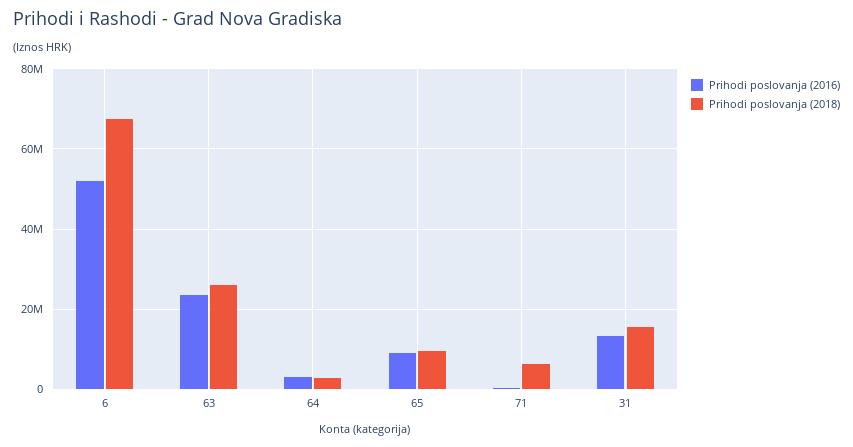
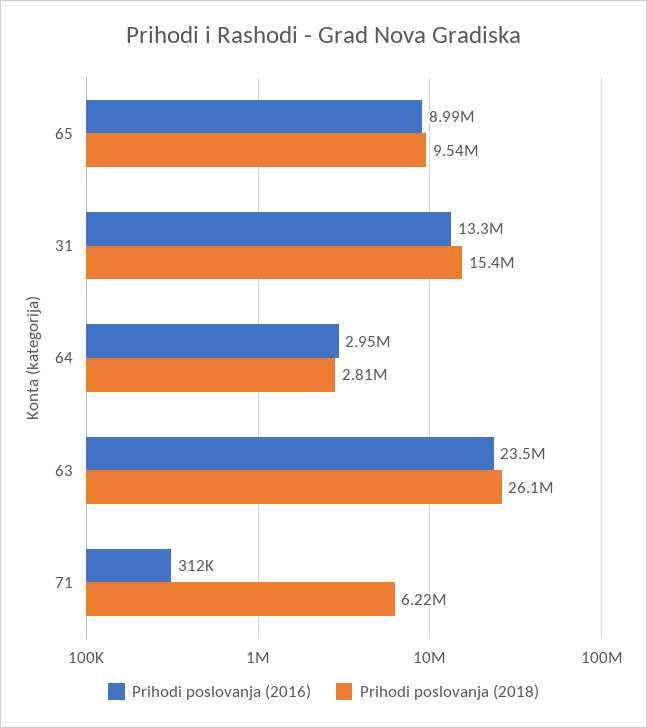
  {
    "Prihodi poslovanja (2016)": {
-     "6": 52000000,
      "63": 23500000,
      "64": 2950000,
      "65": 8990000,
      "71": 312000,
      "31": 13300000
    },
    "Prihodi poslovanja (2018)": {
-     "6": 68000000,
      "63": 26100000,
      "64": 2810000,
      "65": 9540000,
      "71": 6220000,
      "31": 15400000
    }
  }

